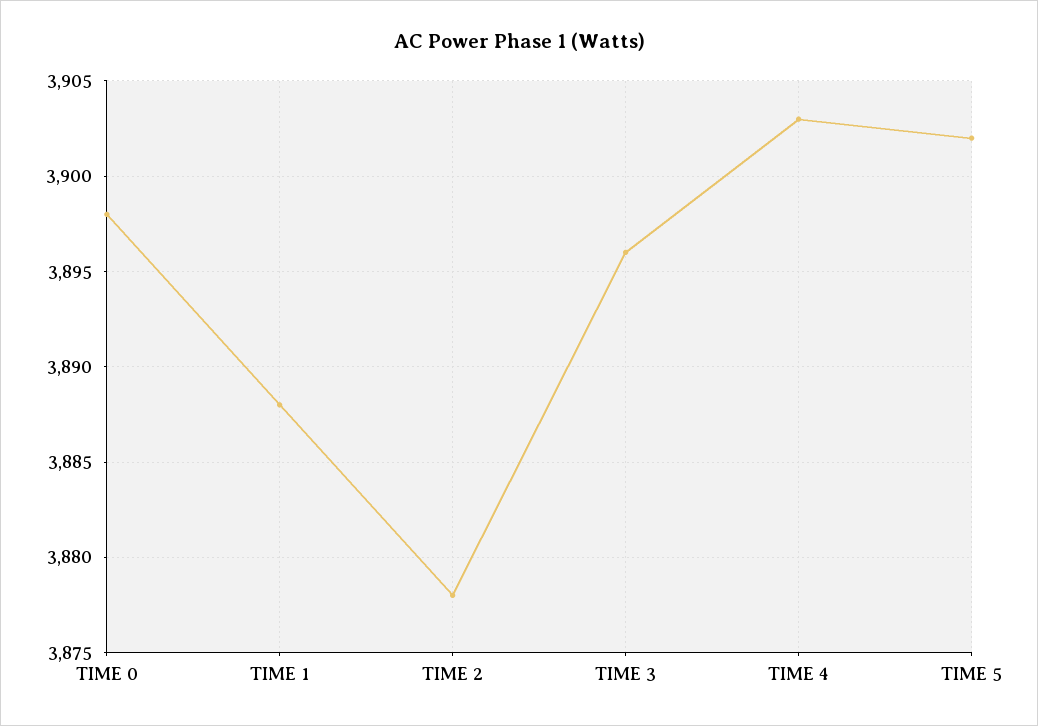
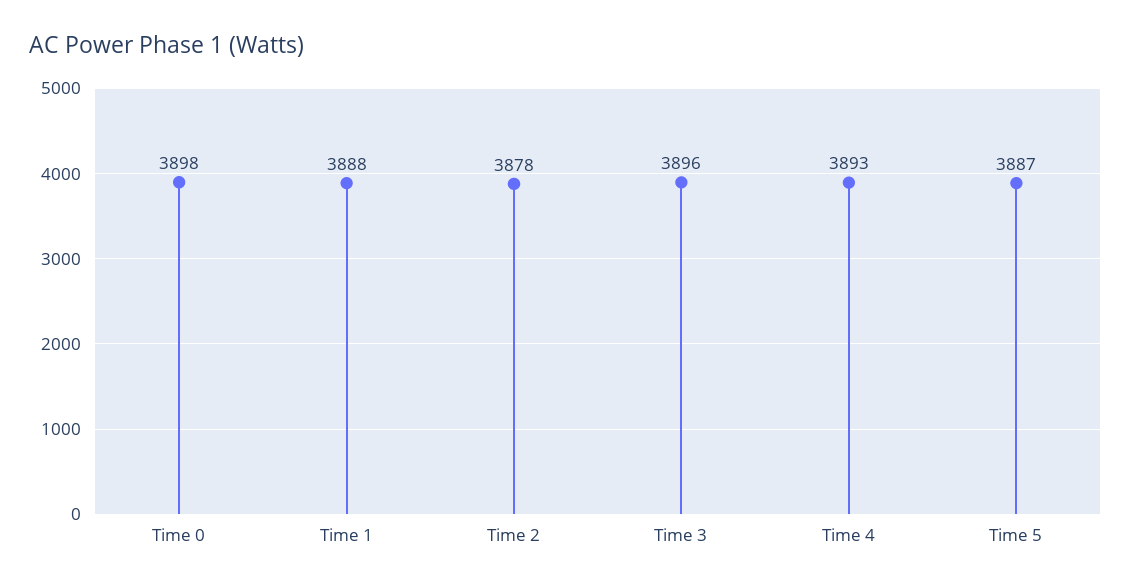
  {
    "TIME 0": 3898,
    "TIME 1": 3888,
    "TIME 2": 3878,
    "TIME 3": 3896,
-   "TIME 4": 3903,
+   "TIME 4": 3893,
-   "TIME 5": 3902
+   "TIME 5": 3887
  }

